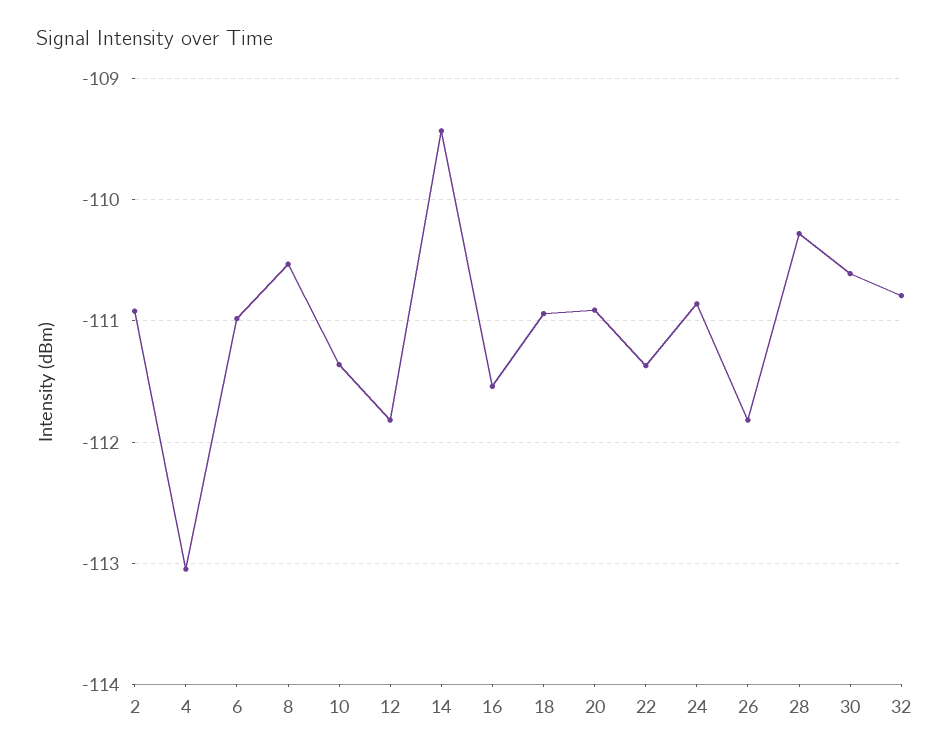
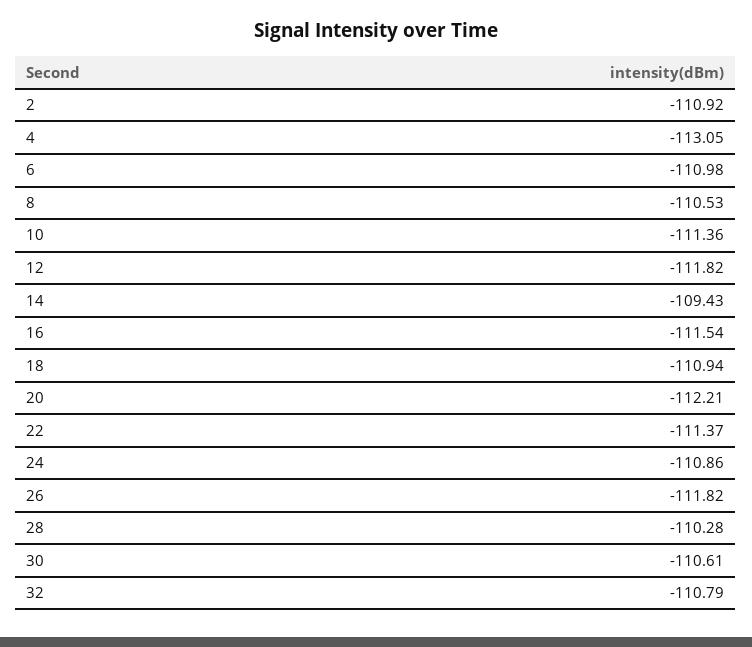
  {
    "2": -110.92,
    "4": -113.05,
    "6": -110.98,
    "8": -110.53,
    "10": -111.36,
    "12": -111.82,
    "14": -109.43,
    "16": -111.54,
    "18": -110.94,
-   "20": -110.9,
+   "20": -112.21,
    "22": -111.37,
    "24": -110.86,
    "26": -111.82,
    "28": -110.28,
    "30": -110.61,
    "32": -110.79
  }

